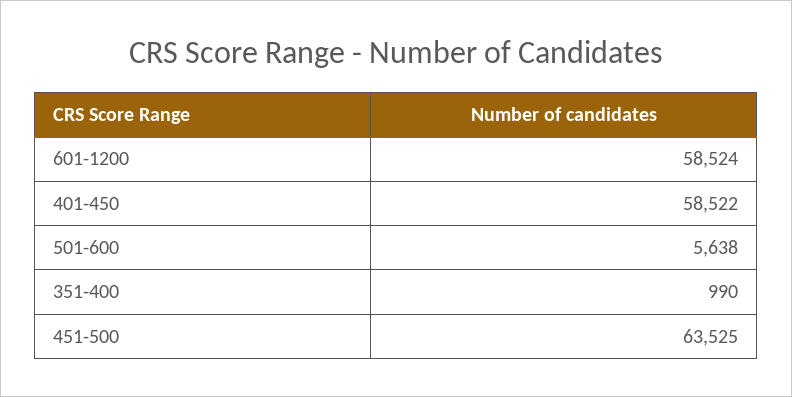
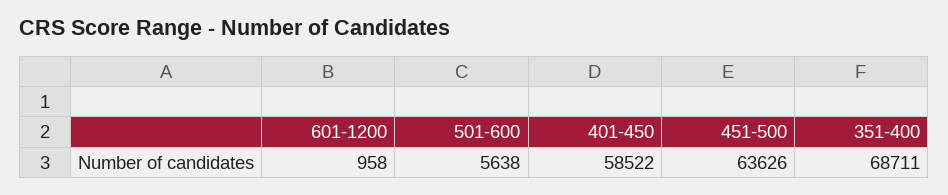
  {
-   "601-1200": 58524,
+   "601-1200": 958,
    "401-450": 58522,
    "501-600": 5638,
-   "351-400": 990,
+   "351-400": 68711,
-   "451-500": 63525
+   "451-500": 63626
  }

